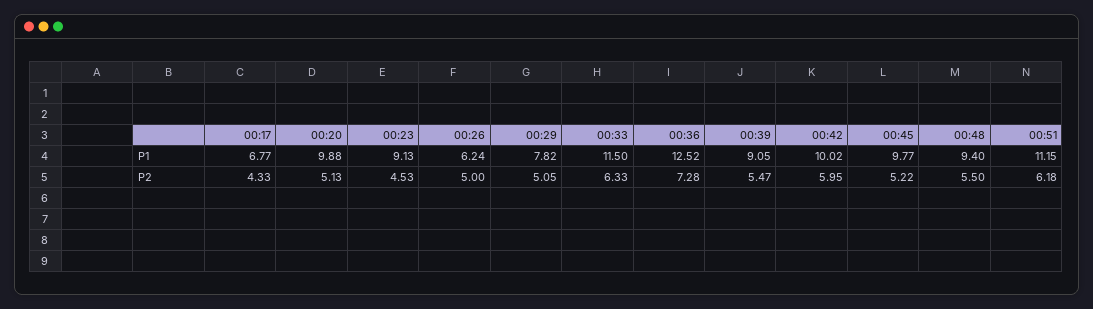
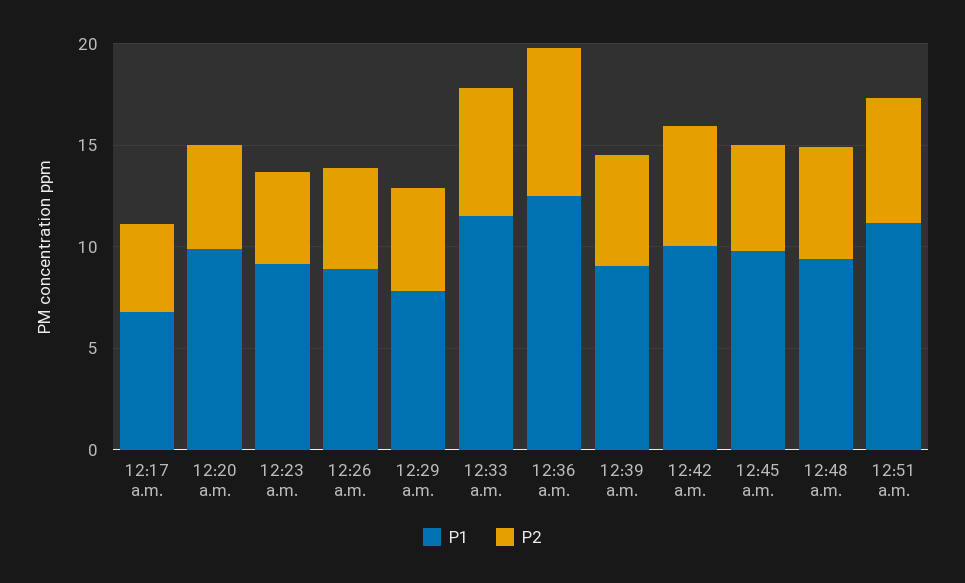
  {
    "P1": {
      "00:17": 6.77,
      "00:20": 9.88,
      "00:23": 9.13,
-     "00:26": 6.24,
+     "00:26": 9,
      "00:29": 7.82,
      "00:33": 11.5,
      "00:36": 12.52,
      "00:39": 9.05,
      "00:42": 10.02,
      "00:45": 9.77,
      "00:48": 9.4,
      "00:51": 11.15
    },
    "P2": {
      "00:17": 4.33,
      "00:20": 5.13,
      "00:23": 4.53,
      "00:26": 5,
      "00:29": 5.05,
      "00:33": 6.33,
      "00:36": 7.28,
      "00:39": 5.47,
      "00:42": 5.95,
      "00:45": 5.22,
      "00:48": 5.5,
      "00:51": 6.18
    }
  }

